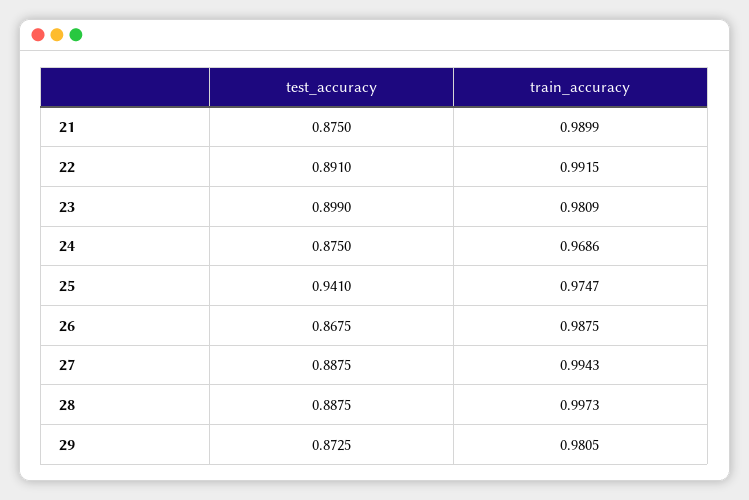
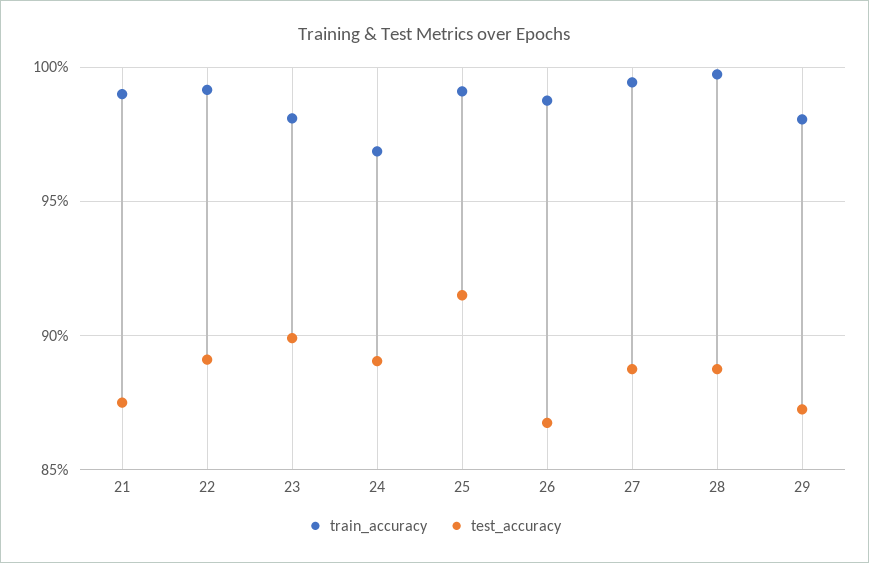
  {
    "test_accuracy": {
      "21": 0.875,
      "22": 0.891,
      "23": 0.899,
-     "24": 0.875,
+     "24": 0.89,
-     "25": 0.941,
+     "25": 0.915,
      "26": 0.8675,
      "27": 0.8875,
      "28": 0.8875,
      "29": 0.8725
    },
    "train_accuracy": {
      "21": 0.9899,
      "22": 0.9915,
      "23": 0.9809,
      "24": 0.9686,
-     "25": 0.9747,
+     "25": 0.99,
      "26": 0.9875,
      "27": 0.9943,
      "28": 0.9973,
      "29": 0.9805
    }
  }

